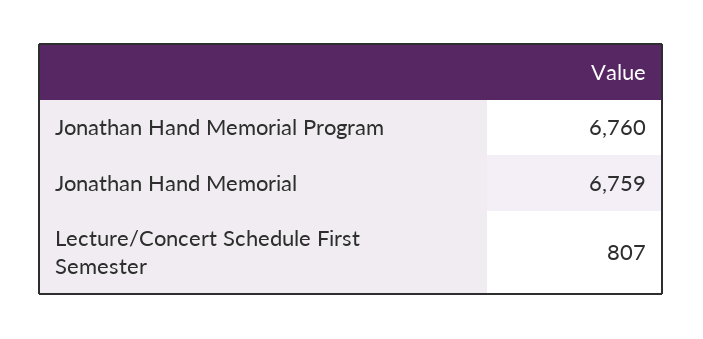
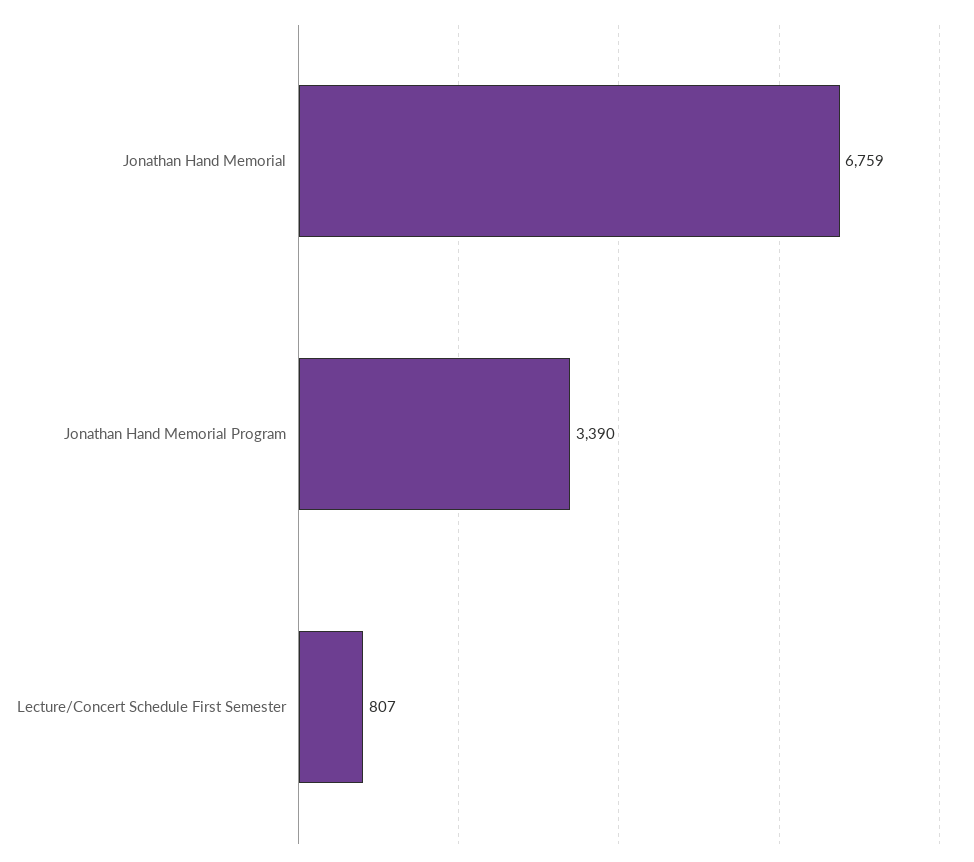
  {
-   "Jonathan Hand Memorial Program": 6760,
+   "Jonathan Hand Memorial Program": 3390,
    "Jonathan Hand Memorial": 6759,
    "Lecture/Concert Schedule First Semester": 807
  }

